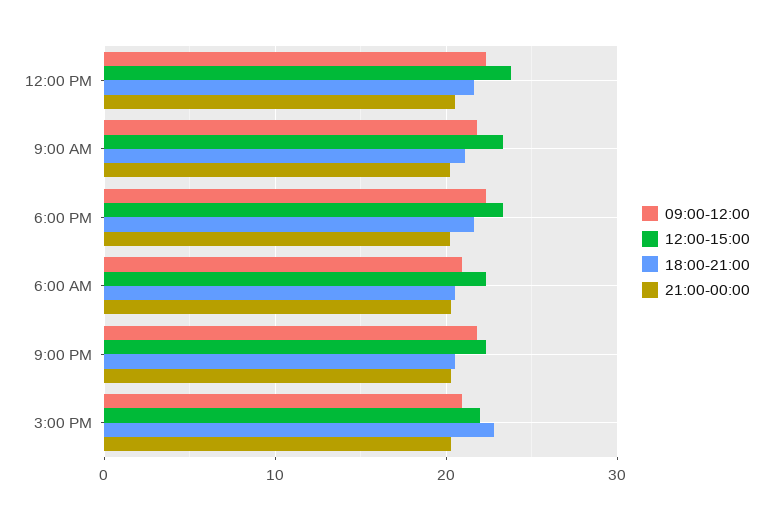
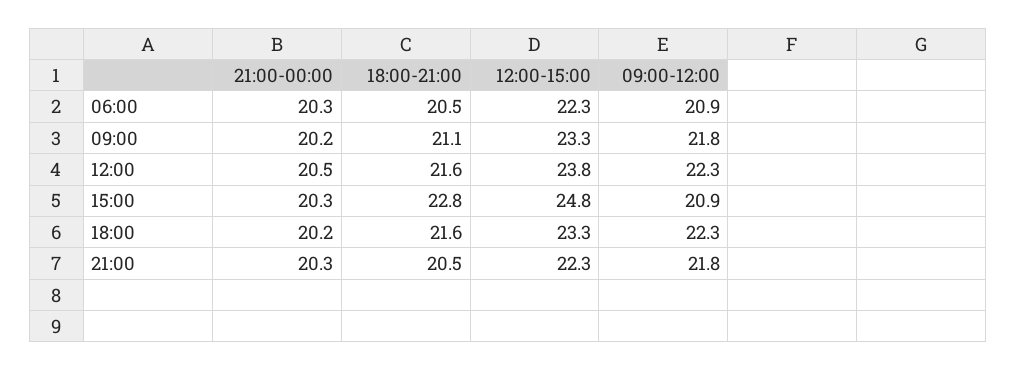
  {
    "09:00-12:00": {
      "12:00 PM": 22.3,
      "9:00 AM": 21.8,
      "6:00 PM": 22.3,
      "6:00 AM": 20.9,
      "9:00 PM": 21.8,
      "3:00 PM": 20.9
    },
    "12:00-15:00": {
      "12:00 PM": 23.8,
      "9:00 AM": 23.3,
      "6:00 PM": 23.3,
      "6:00 AM": 22.3,
      "9:00 PM": 22.3,
-     "3:00 PM": 22
+     "3:00 PM": 24.8
    },
    "18:00-21:00": {
      "12:00 PM": 21.6,
      "9:00 AM": 21.1,
      "6:00 PM": 21.6,
      "6:00 AM": 20.5,
      "9:00 PM": 20.5,
      "3:00 PM": 22.8
    },
    "21:00-00:00": {
      "12:00 PM": 20.5,
      "9:00 AM": 20.2,
      "6:00 PM": 20.2,
      "6:00 AM": 20.3,
      "9:00 PM": 20.3,
      "3:00 PM": 20.3
    }
  }

